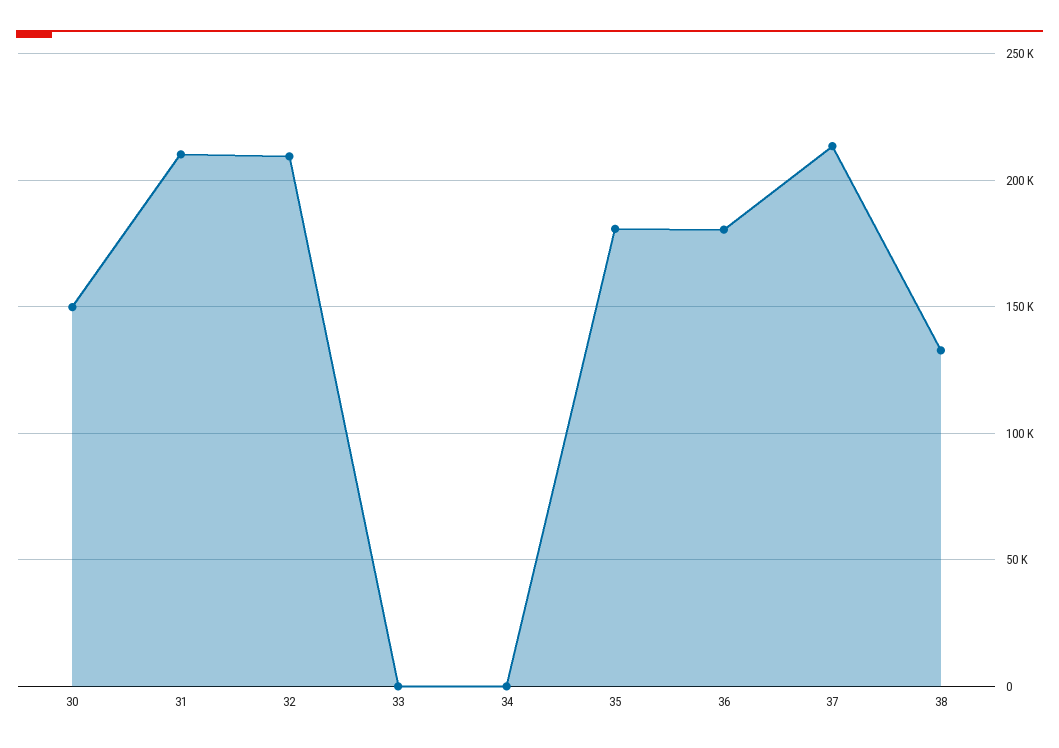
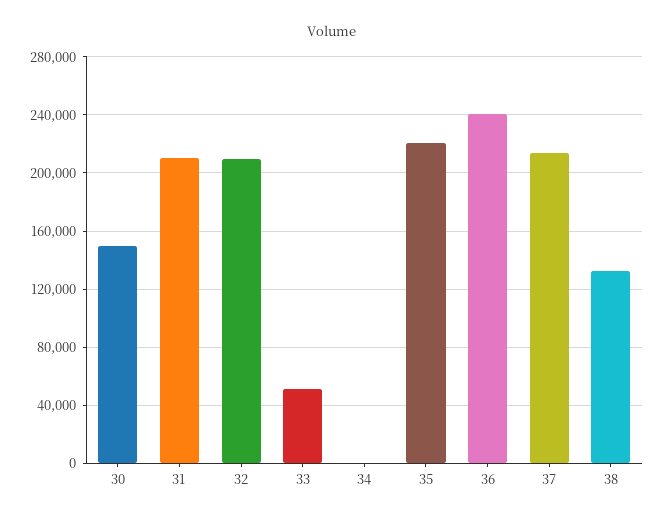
  {
    "30": 150000,
    "31": 210000,
    "32": 210000,
-   "33": 0,
+   "33": 50000,
    "34": 0,
-   "35": 180000,
+   "35": 220000,
-   "36": 180000,
+   "36": 240000,
    "37": 215000,
    "38": 135000
  }

